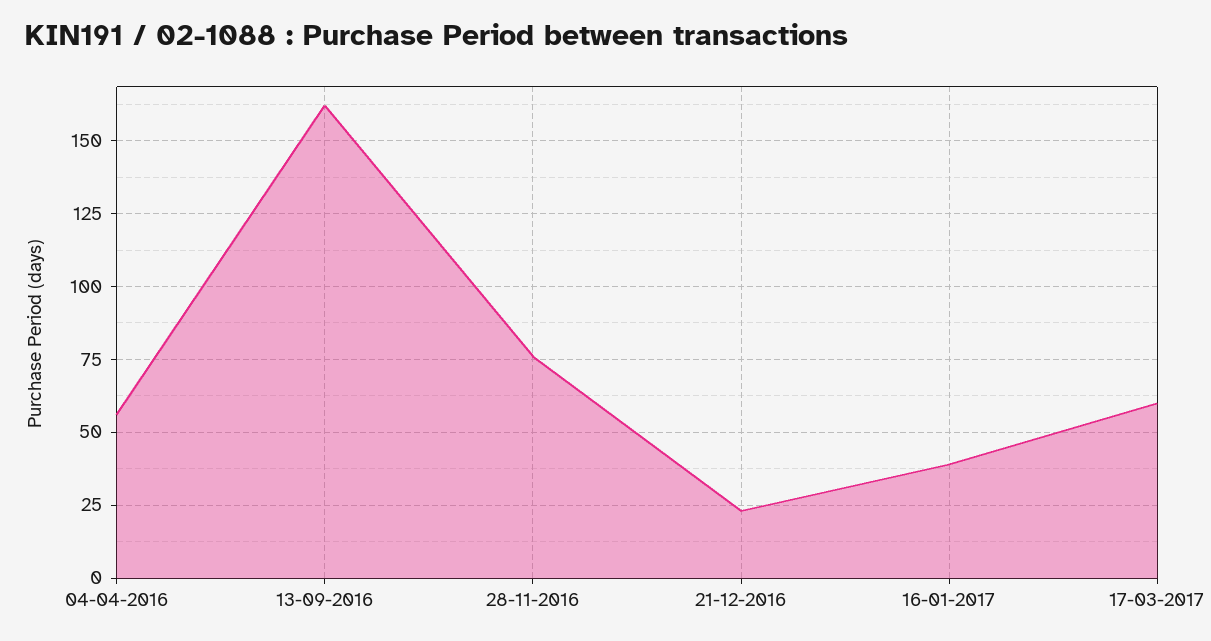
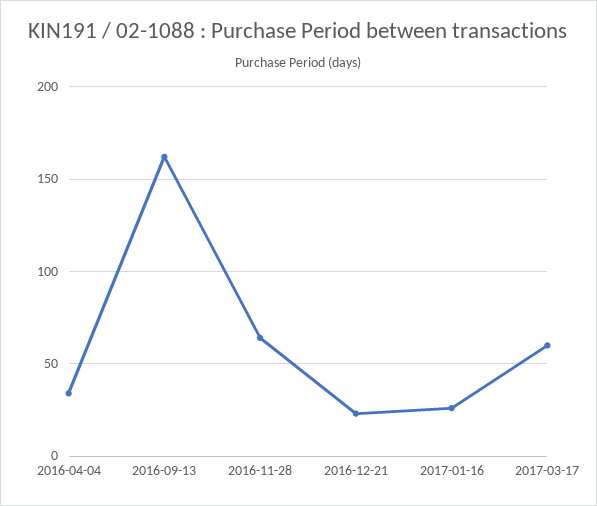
  {
-   "04-04-2016": 55,
+   "04-04-2016": 35,
    "13-09-2016": 160,
-   "28-11-2016": 75,
+   "28-11-2016": 65,
    "21-12-2016": 25,
-   "16-01-2017": 40,
+   "16-01-2017": 25,
    "17-03-2017": 60
  }

